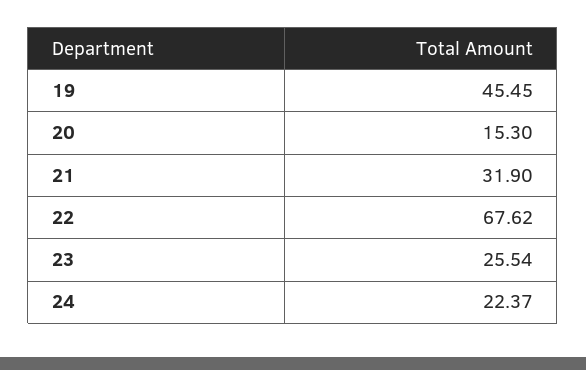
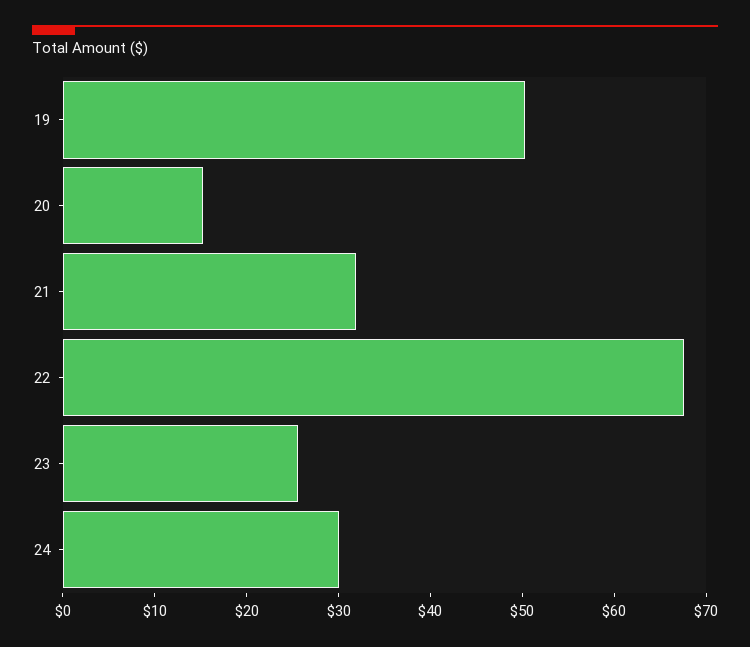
  {
-   "19": 45.45,
+   "19": 50,
    "20": 15.3,
    "21": 31.9,
    "22": 67.62,
    "23": 25.54,
-   "24": 22.37
+   "24": 30
  }

